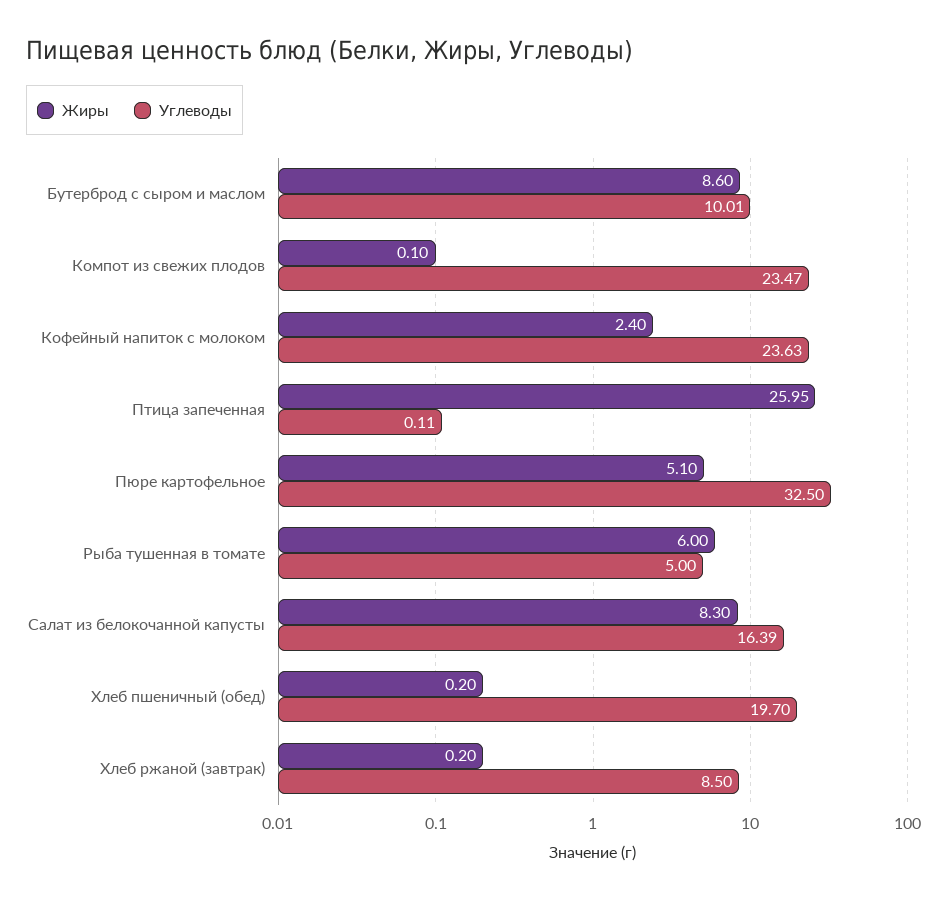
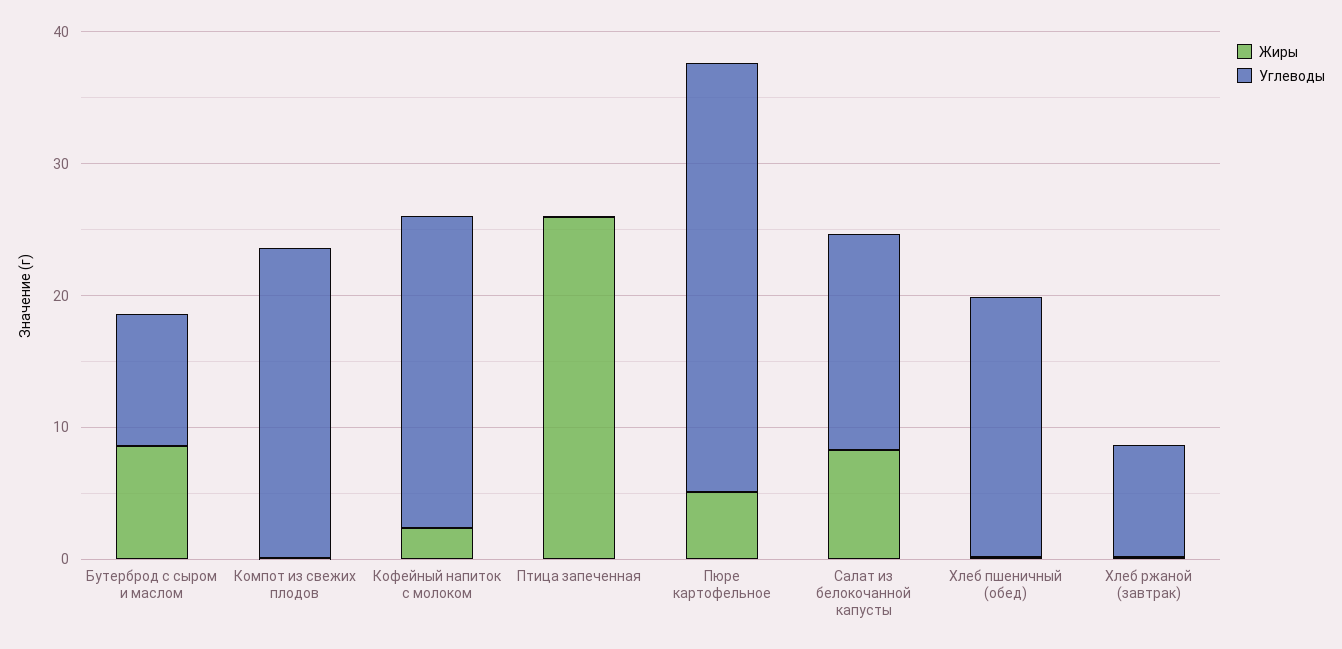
  {
    "Жиры": {
      "Бутерброд с сыром и маслом": 8.6,
      "Компот из свежих плодов": 0.1,
      "Кофейный напиток с молоком": 2.4,
      "Птица запеченная": 25.95,
      "Пюре картофельное": 5.1,
-     "Рыба тушенная в томате": 6,
      "Салат из белокочанной капусты": 8.3,
      "Хлеб пшеничный (обед)": 0.2,
      "Хлеб ржаной (завтрак)": 0.2
    },
    "Углеводы": {
      "Бутерброд с сыром и маслом": 10.01,
      "Компот из свежих плодов": 23.47,
      "Кофейный напиток с молоком": 23.63,
      "Птица запеченная": 0.11,
      "Пюре картофельное": 32.5,
-     "Рыба тушенная в томате": 5,
      "Салат из белокочанной капусты": 16.39,
      "Хлеб пшеничный (обед)": 19.7,
      "Хлеб ржаной (завтрак)": 8.5
    }
  }

